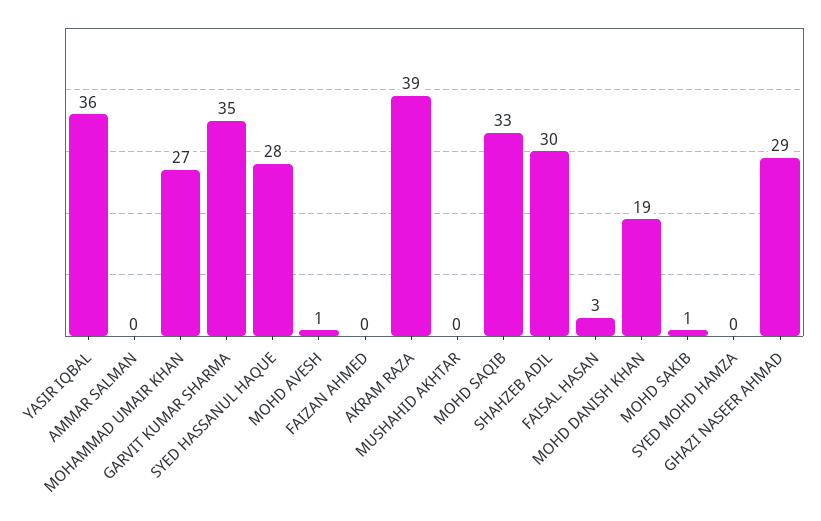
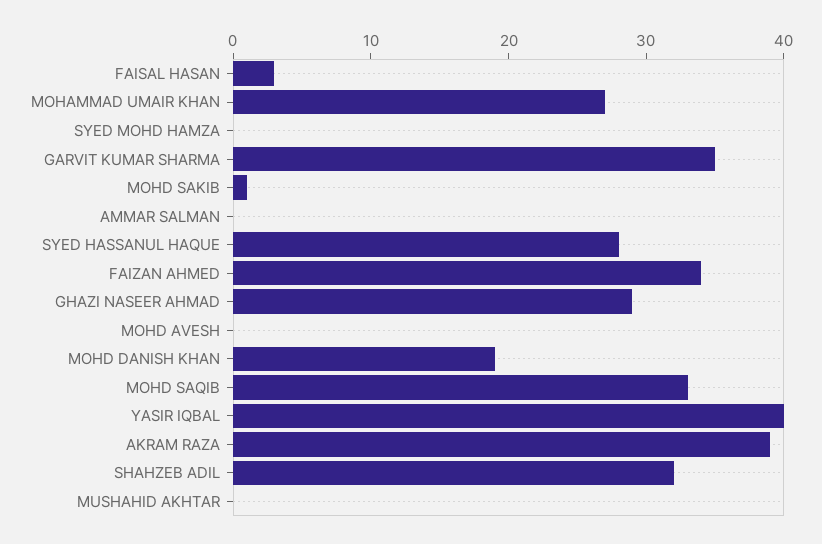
  {
-   "YASIR IQBAL": 36,
+   "YASIR IQBAL": 40,
    "AMMAR SALMAN": 0,
    "MOHAMMAD UMAIR KHAN": 27,
    "GARVIT KUMAR SHARMA": 35,
    "SYED HASSANUL HAQUE": 28,
-   "MOHD AVESH": 1,
+   "MOHD AVESH": 0,
-   "FAIZAN AHMED": 0,
+   "FAIZAN AHMED": 34,
    "AKRAM RAZA": 39,
    "MUSHAHID AKHTAR": 0,
    "MOHD SAQIB": 33,
-   "SHAHZEB ADIL": 30,
+   "SHAHZEB ADIL": 32,
    "FAISAL HASAN": 3,
    "MOHD DANISH KHAN": 19,
    "MOHD SAKIB": 1,
    "SYED MOHD HAMZA": 0,
    "GHAZI NASEER AHMAD": 29
  }

